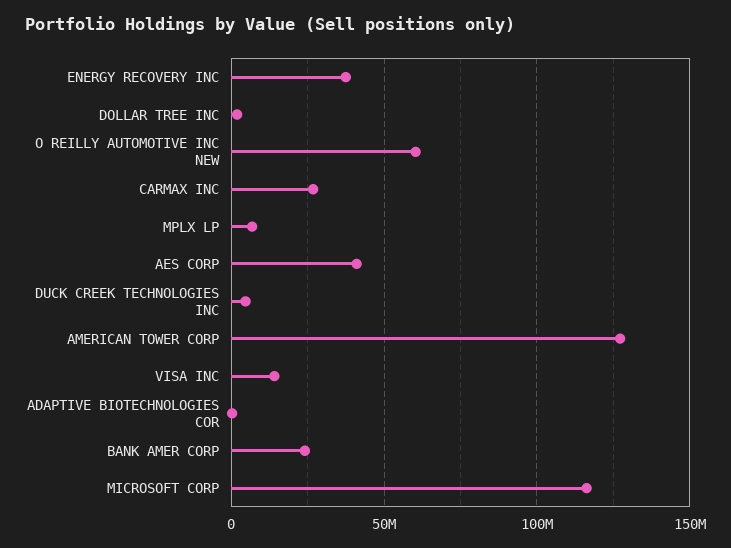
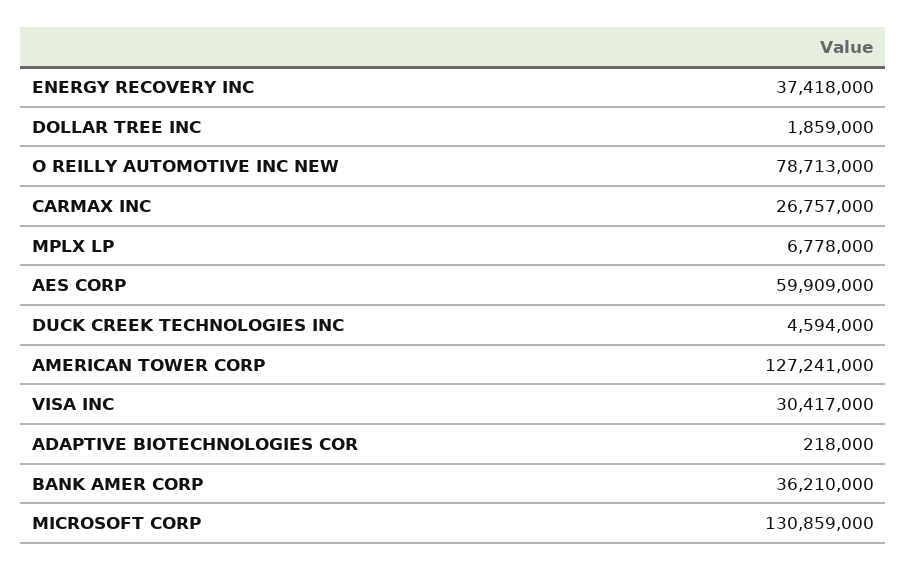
  {
    "ENERGY RECOVERY INC": 37418000,
    "DOLLAR TREE INC": 1859000,
-   "O REILLY AUTOMOTIVE INC NEW": 60000000,
+   "O REILLY AUTOMOTIVE INC NEW": 78713000,
    "CARMAX INC": 26757000,
    "MPLX LP": 6778000,
-   "AES CORP": 40000000,
+   "AES CORP": 59909000,
    "DUCK CREEK TECHNOLOGIES INC": 4594000,
    "AMERICAN TOWER CORP": 127241000,
-   "VISA INC": 15000000,
+   "VISA INC": 30417000,
    "ADAPTIVE BIOTECHNOLOGIES COR": 218000,
-   "BANK AMER CORP": 25000000,
+   "BANK AMER CORP": 36210000,
-   "MICROSOFT CORP": 115000000
+   "MICROSOFT CORP": 130859000
  }

